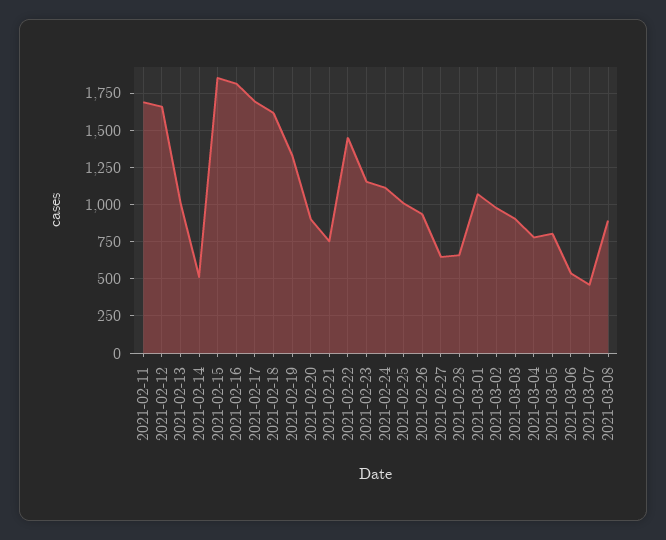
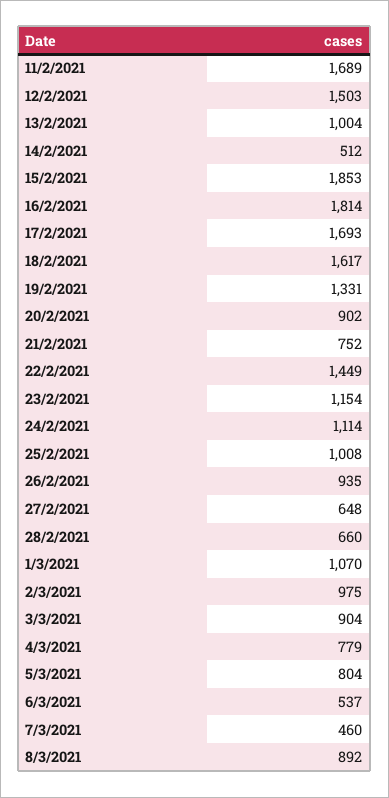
  {
    "2021-02-11": 1689,
-   "2021-02-12": 1650,
+   "2021-02-12": 1503,
    "2021-02-13": 1004,
    "2021-02-14": 512,
    "2021-02-15": 1853,
    "2021-02-16": 1814,
    "2021-02-17": 1693,
    "2021-02-18": 1617,
    "2021-02-19": 1331,
    "2021-02-20": 902,
    "2021-02-21": 752,
    "2021-02-22": 1449,
    "2021-02-23": 1154,
    "2021-02-24": 1114,
    "2021-02-25": 1008,
    "2021-02-26": 935,
    "2021-02-27": 648,
    "2021-02-28": 660,
    "2021-03-01": 1070,
    "2021-03-02": 975,
    "2021-03-03": 904,
    "2021-03-04": 779,
    "2021-03-05": 804,
    "2021-03-06": 537,
    "2021-03-07": 460,
    "2021-03-08": 892
  }

